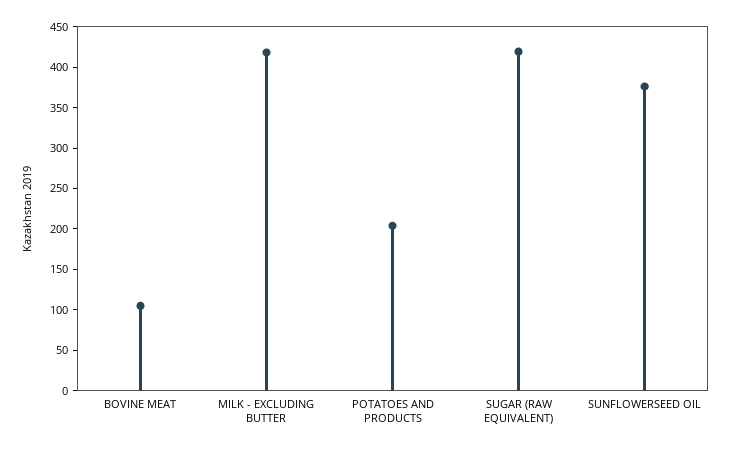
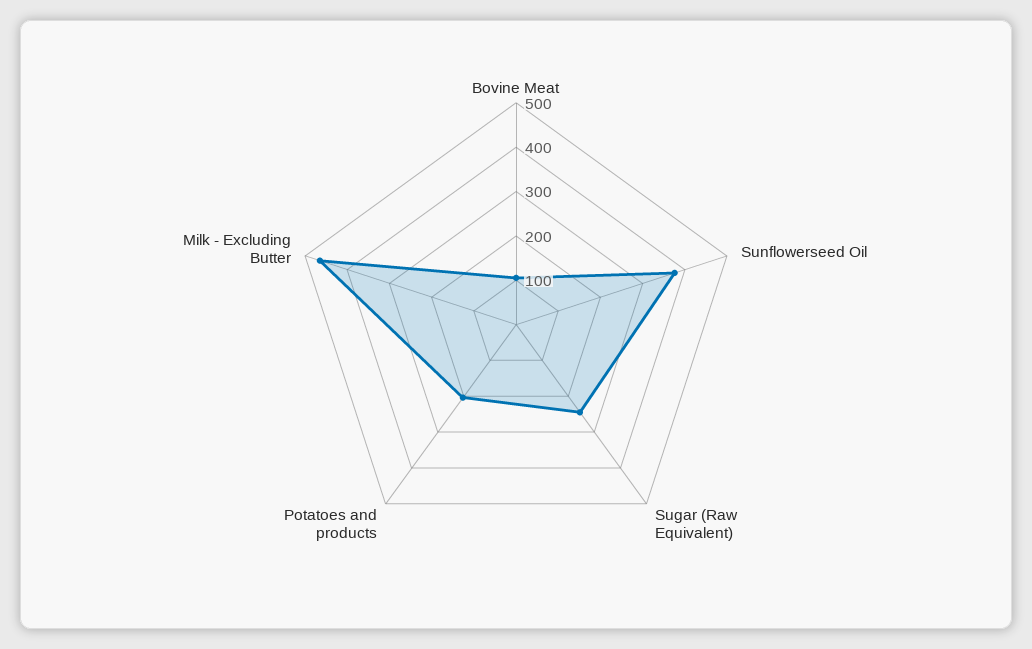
  {
    "BOVINE MEAT": 110,
-   "MILK - EXCLUDING BUTTER": 420,
+   "MILK - EXCLUDING BUTTER": 460,
    "POTATOES AND PRODUCTS": 200,
-   "SUGAR (RAW EQUIVALENT)": 420,
+   "SUGAR (RAW EQUIVALENT)": 240,
    "SUNFLOWERSEED OIL": 380
  }

